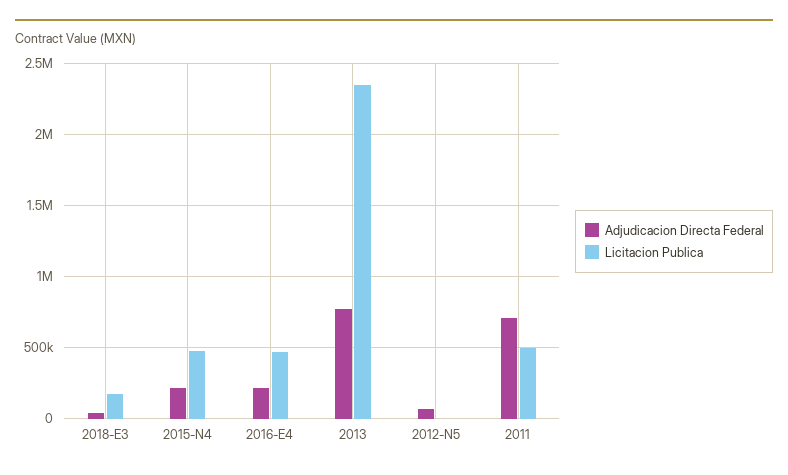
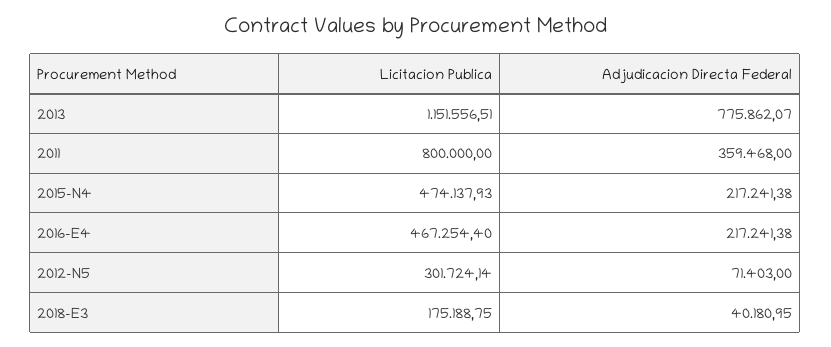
  {
    "Adjudicacion Directa Federal": {
      "2018-E3": 40180.95,
      "2015-N4": 217241.38,
      "2016-E4": 217241.38,
      "2013": 775862.07,
      "2012-N5": 71403,
-     "2011": 700000
+     "2011": 359468
    },
    "Licitacion Publica": {
      "2018-E3": 175188.75,
      "2015-N4": 474137.93,
      "2016-E4": 467254.4,
-     "2013": 2350000,
+     "2013": 1151556.51,
-     "2012-N5": 0,
+     "2012-N5": 301724.14,
-     "2011": 500000
+     "2011": 800000
    }
  }

